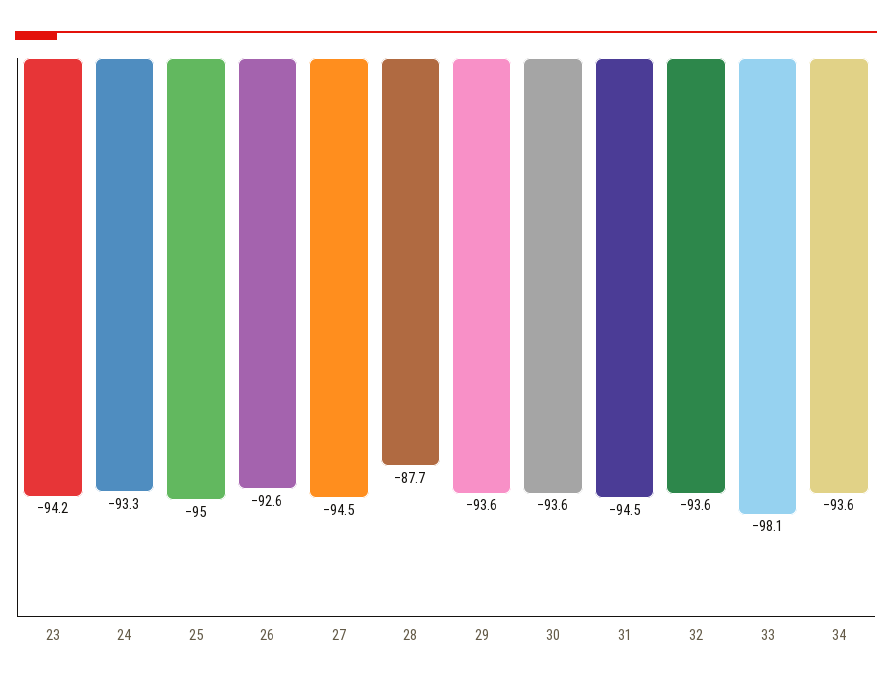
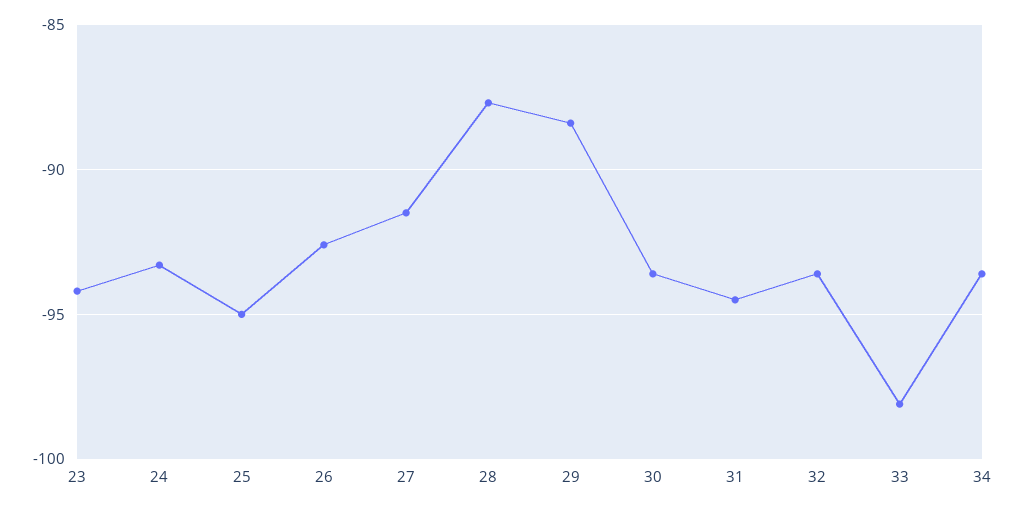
  {
    "23": -94.2,
    "24": -93.3,
    "25": -95,
    "26": -92.6,
-   "27": -94.5,
+   "27": -91.5,
    "28": -87.7,
-   "29": -93.6,
+   "29": -88.5,
    "30": -93.6,
    "31": -94.5,
    "32": -93.6,
    "33": -98.1,
    "34": -93.6
  }

